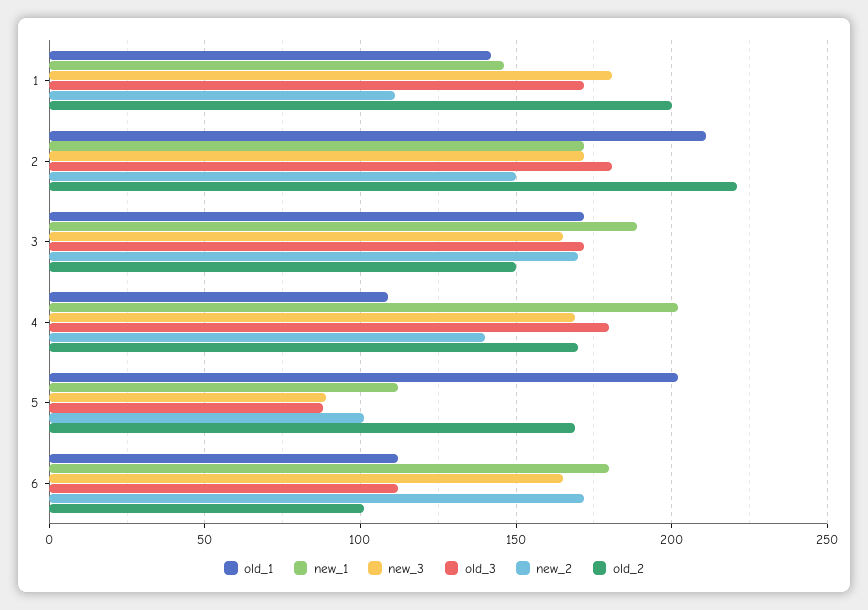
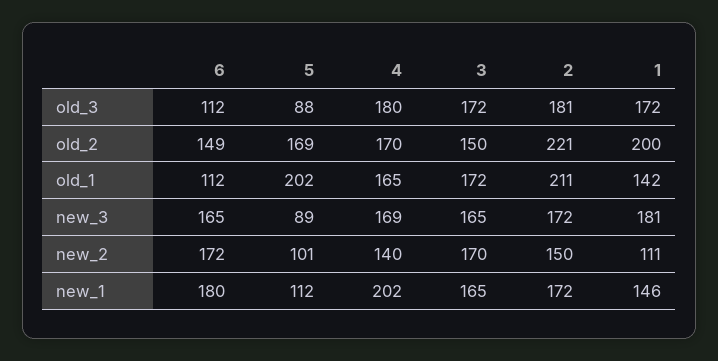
  {
    "old_1": {
      "1": 142,
      "2": 211,
      "3": 172,
-     "4": 110,
+     "4": 165,
      "5": 202,
      "6": 112
    },
    "new_1": {
      "1": 146,
      "2": 172,
-     "3": 190,
+     "3": 165,
      "4": 202,
      "5": 112,
      "6": 180
    },
    "new_3": {
      "1": 181,
      "2": 172,
      "3": 165,
      "4": 169,
      "5": 89,
      "6": 165
    },
    "old_3": {
      "1": 172,
      "2": 181,
      "3": 172,
      "4": 180,
      "5": 88,
      "6": 112
    },
    "new_2": {
      "1": 111,
      "2": 150,
      "3": 170,
      "4": 140,
      "5": 101,
      "6": 172
    },
    "old_2": {
      "1": 200,
      "2": 221,
      "3": 150,
      "4": 170,
      "5": 169,
-     "6": 100
+     "6": 149
    }
  }

